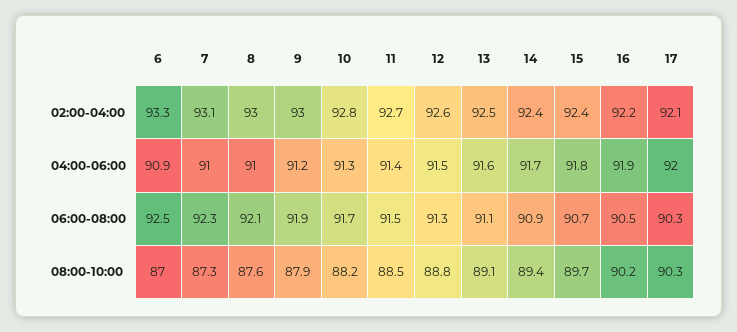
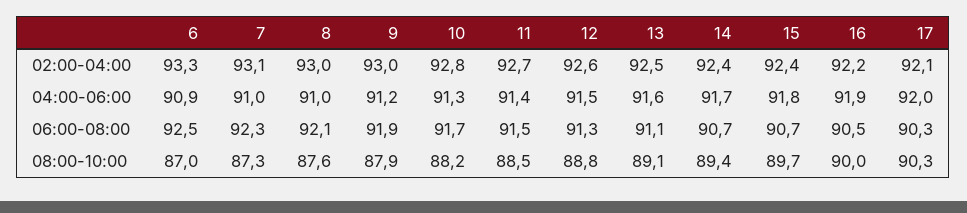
  {
    "6": {
      "02:00-04:00": 93.3,
      "04:00-06:00": 90.9,
      "06:00-08:00": 92.5,
      "08:00-10:00": 87
    },
    "7": {
      "02:00-04:00": 93.1,
      "04:00-06:00": 91,
      "06:00-08:00": 92.3,
      "08:00-10:00": 87.3
    },
    "8": {
      "02:00-04:00": 93,
      "04:00-06:00": 91,
      "06:00-08:00": 92.1,
      "08:00-10:00": 87.6
    },
    "9": {
      "02:00-04:00": 93,
      "04:00-06:00": 91.2,
      "06:00-08:00": 91.9,
      "08:00-10:00": 87.9
    },
    "10": {
      "02:00-04:00": 92.8,
      "04:00-06:00": 91.3,
      "06:00-08:00": 91.7,
      "08:00-10:00": 88.2
    },
    "11": {
      "02:00-04:00": 92.7,
      "04:00-06:00": 91.4,
      "06:00-08:00": 91.5,
      "08:00-10:00": 88.5
    },
    "12": {
      "02:00-04:00": 92.6,
      "04:00-06:00": 91.5,
      "06:00-08:00": 91.3,
      "08:00-10:00": 88.8
    },
    "13": {
      "02:00-04:00": 92.5,
      "04:00-06:00": 91.6,
      "06:00-08:00": 91.1,
      "08:00-10:00": 89.1
    },
    "14": {
      "02:00-04:00": 92.4,
      "04:00-06:00": 91.7,
-     "06:00-08:00": 90.9,
+     "06:00-08:00": 90.7,
      "08:00-10:00": 89.4
    },
    "15": {
      "02:00-04:00": 92.4,
      "04:00-06:00": 91.8,
      "06:00-08:00": 90.7,
      "08:00-10:00": 89.7
    },
    "16": {
      "02:00-04:00": 92.2,
      "04:00-06:00": 91.9,
      "06:00-08:00": 90.5,
-     "08:00-10:00": 90.2
+     "08:00-10:00": 90
    },
    "17": {
      "02:00-04:00": 92.1,
      "04:00-06:00": 92,
      "06:00-08:00": 90.3,
      "08:00-10:00": 90.3
    }
  }

